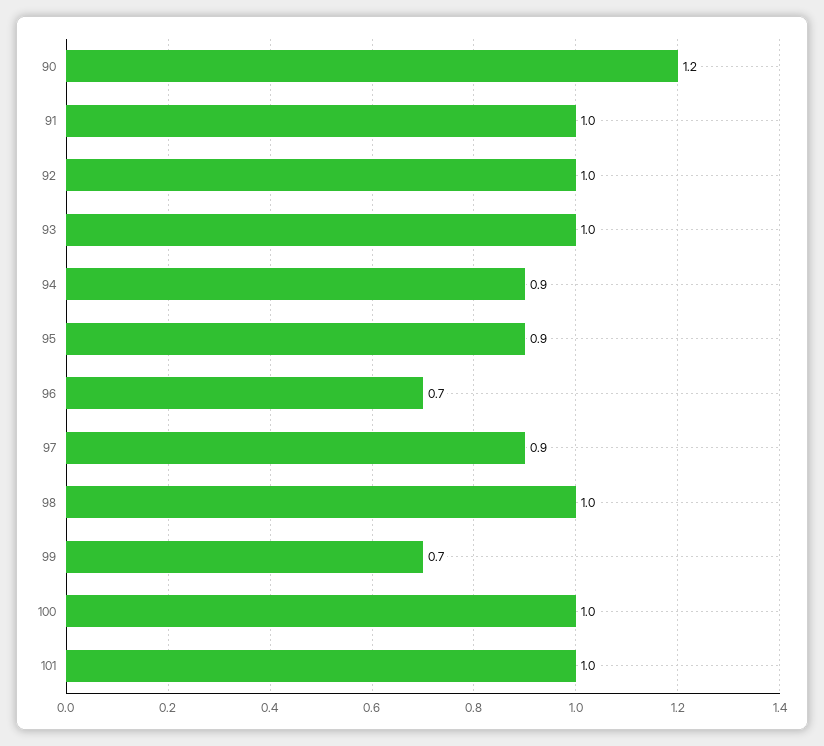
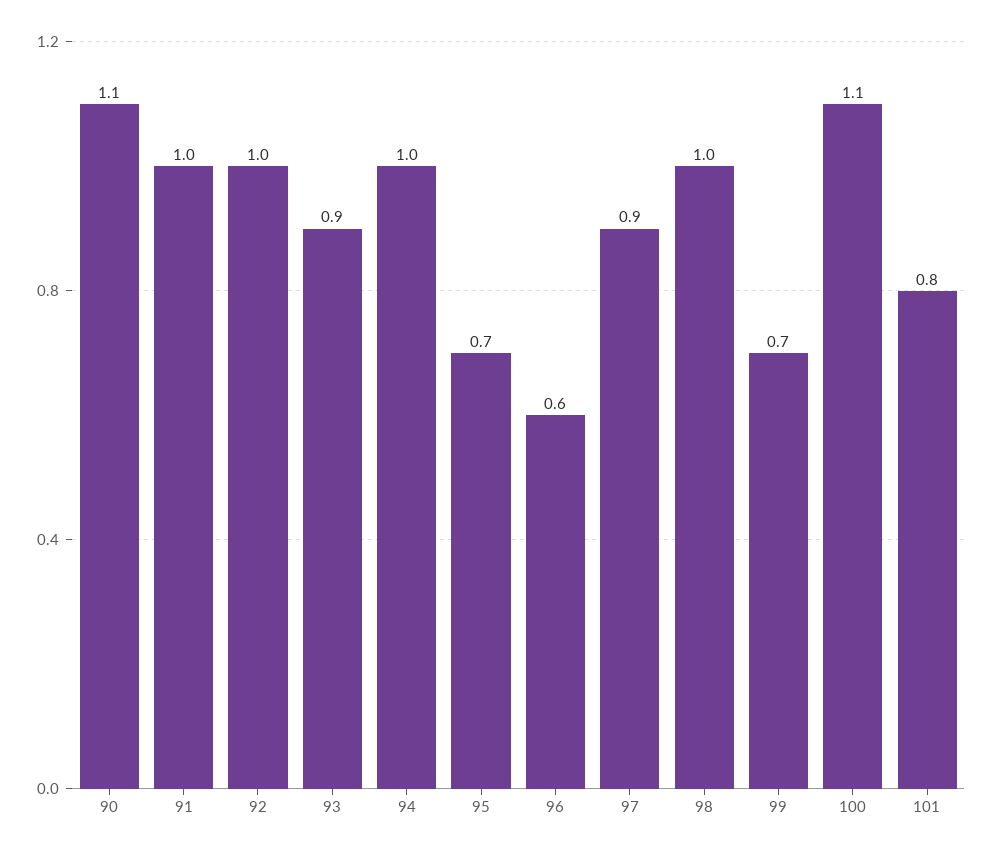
  {
-   "90": 1.2,
+   "90": 1.1,
    "91": 1,
    "92": 1,
-   "93": 1,
+   "93": 0.9,
-   "94": 0.9,
+   "94": 1,
-   "95": 0.9,
+   "95": 0.7,
-   "96": 0.7,
+   "96": 0.6,
    "97": 0.9,
    "98": 1,
    "99": 0.7,
-   "100": 1,
+   "100": 1.1,
-   "101": 1
+   "101": 0.8
  }

